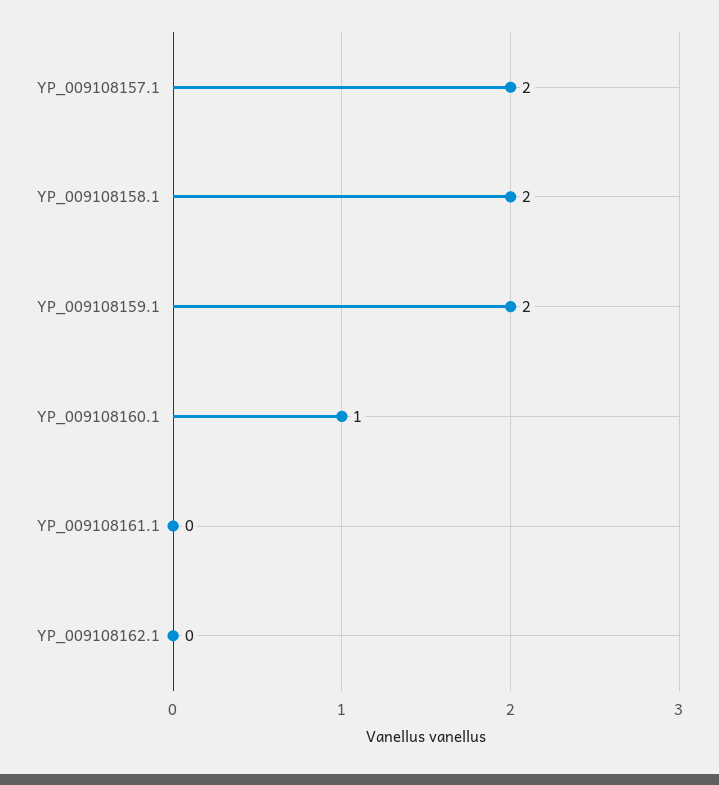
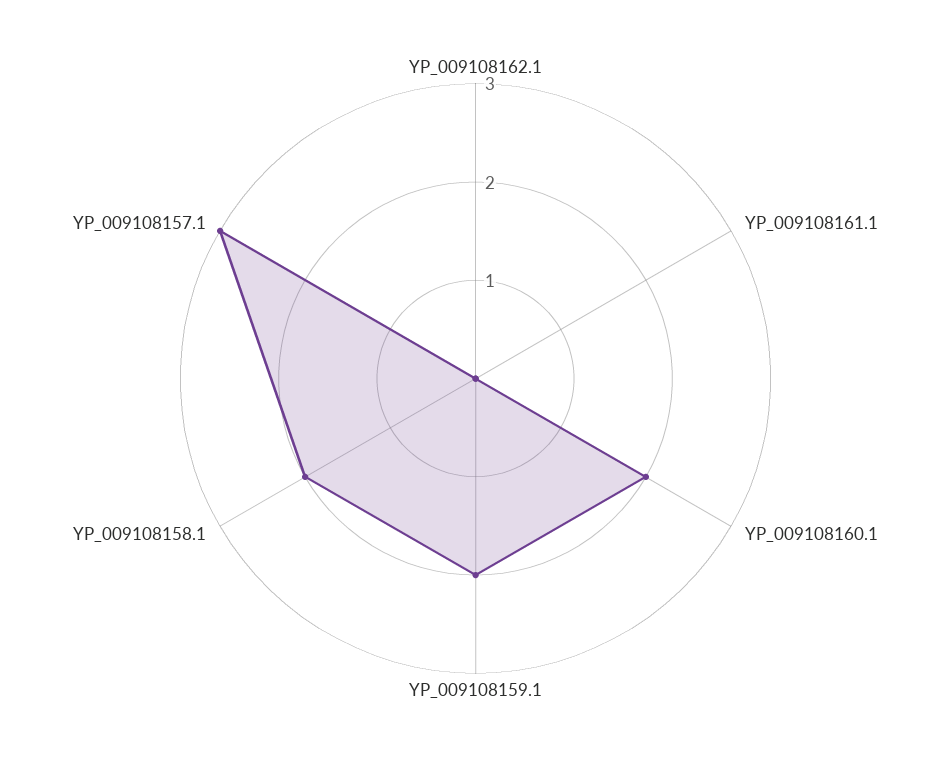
  {
-   "YP_009108157.1": 2,
+   "YP_009108157.1": 3,
    "YP_009108158.1": 2,
    "YP_009108159.1": 2,
-   "YP_009108160.1": 1,
+   "YP_009108160.1": 2,
    "YP_009108161.1": 0,
    "YP_009108162.1": 0
  }

